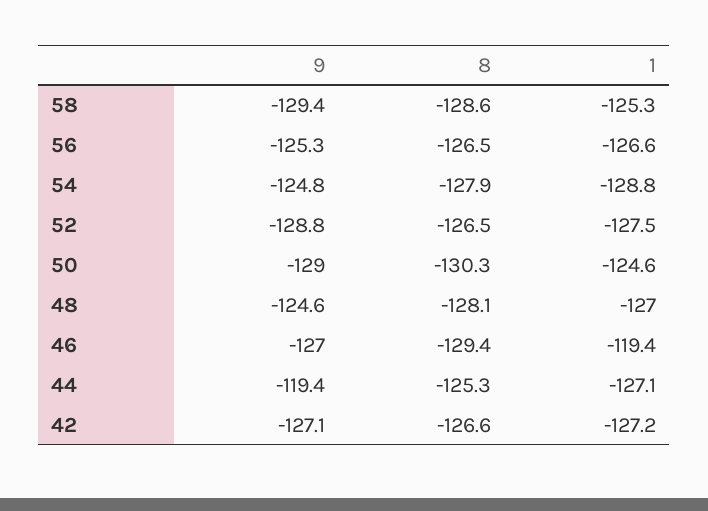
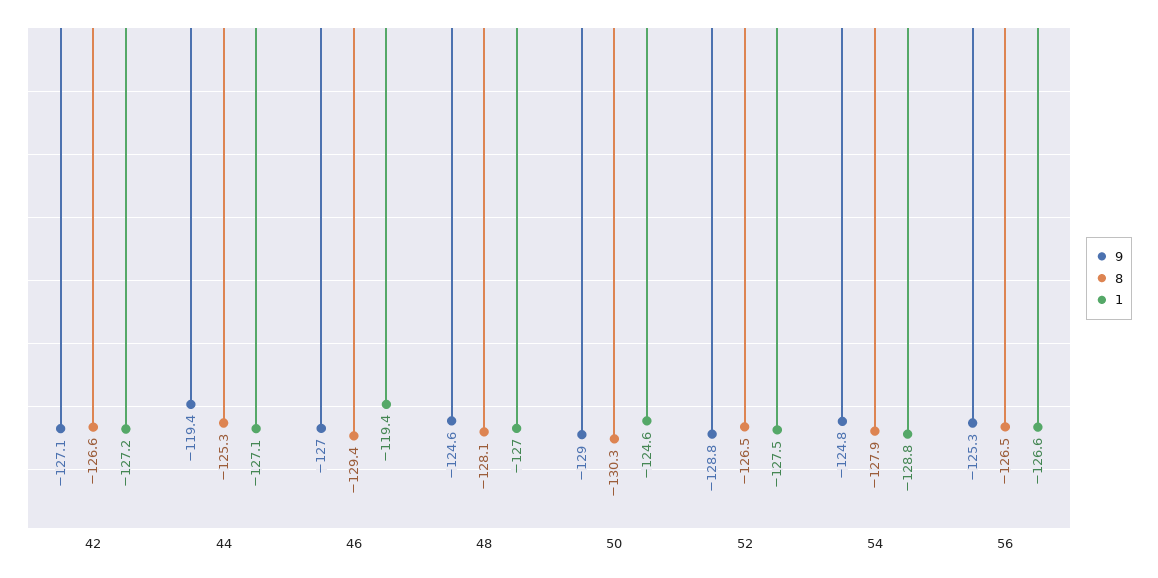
  {
    "9": {
-     "58": -129.4,
      "56": -125.3,
      "54": -124.8,
      "52": -128.8,
      "50": -129,
      "48": -124.6,
      "46": -127,
      "44": -119.4,
      "42": -127.1
    },
    "8": {
-     "58": -128.6,
      "56": -126.5,
      "54": -127.9,
      "52": -126.5,
      "50": -130.3,
      "48": -128.1,
      "46": -129.4,
      "44": -125.3,
      "42": -126.6
    },
    "1": {
-     "58": -125.3,
      "56": -126.6,
      "54": -128.8,
      "52": -127.5,
      "50": -124.6,
      "48": -127,
      "46": -119.4,
      "44": -127.1,
      "42": -127.2
    }
  }

